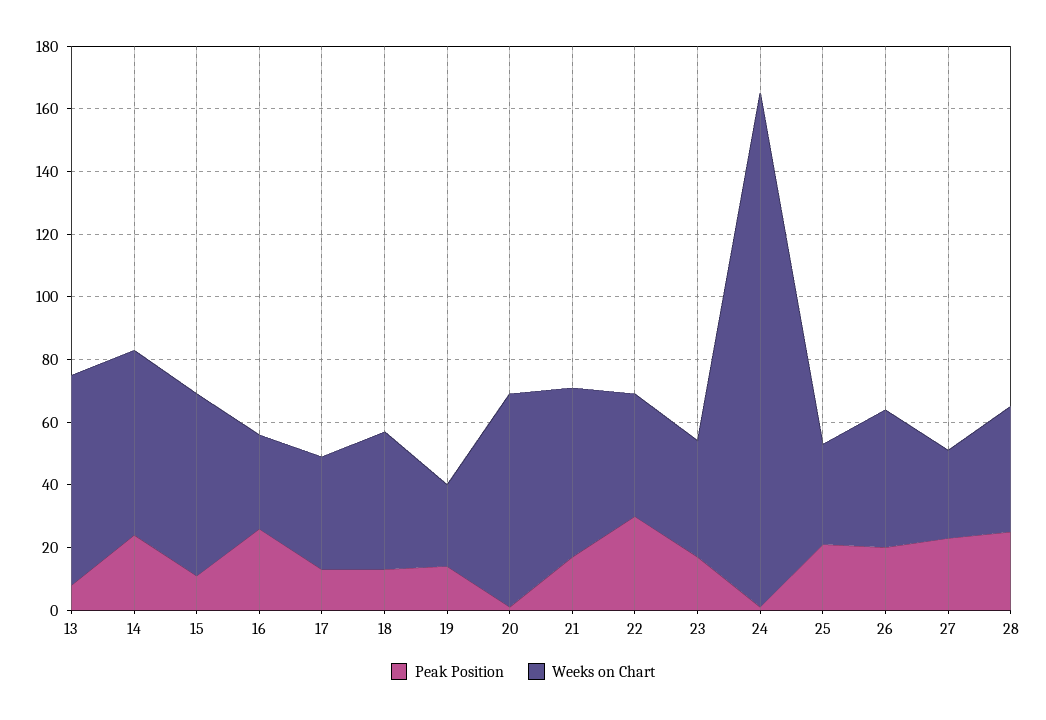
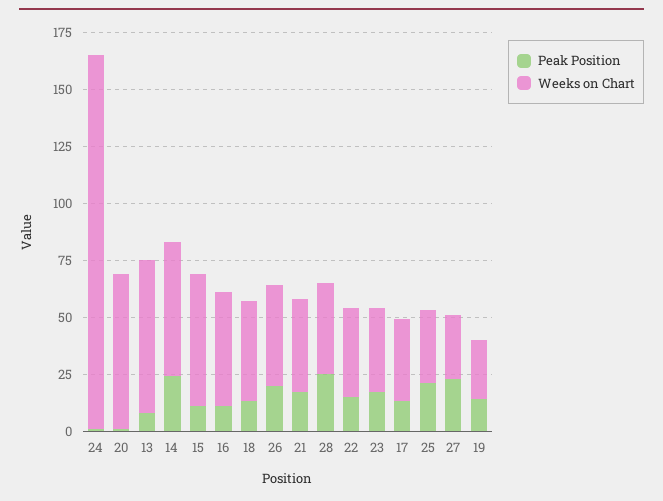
  {
    "Peak Position": {
      "13": 10,
      "14": 25,
      "15": 10,
-     "16": 25,
+     "16": 10,
      "17": 15,
      "18": 15,
      "19": 15,
      "20": 0,
      "21": 15,
-     "22": 30,
+     "22": 15,
      "23": 15,
      "24": 0,
      "25": 20,
      "26": 20,
      "27": 25,
      "28": 25
    },
    "Weeks on Chart": {
      "13": 65,
      "14": 60,
      "15": 60,
-     "16": 30,
+     "16": 50,
      "17": 35,
      "18": 45,
      "19": 25,
      "20": 70,
-     "21": 55,
+     "21": 40,
      "22": 40,
      "23": 35,
      "24": 165,
      "25": 30,
      "26": 45,
      "27": 30,
      "28": 40
    }
  }

